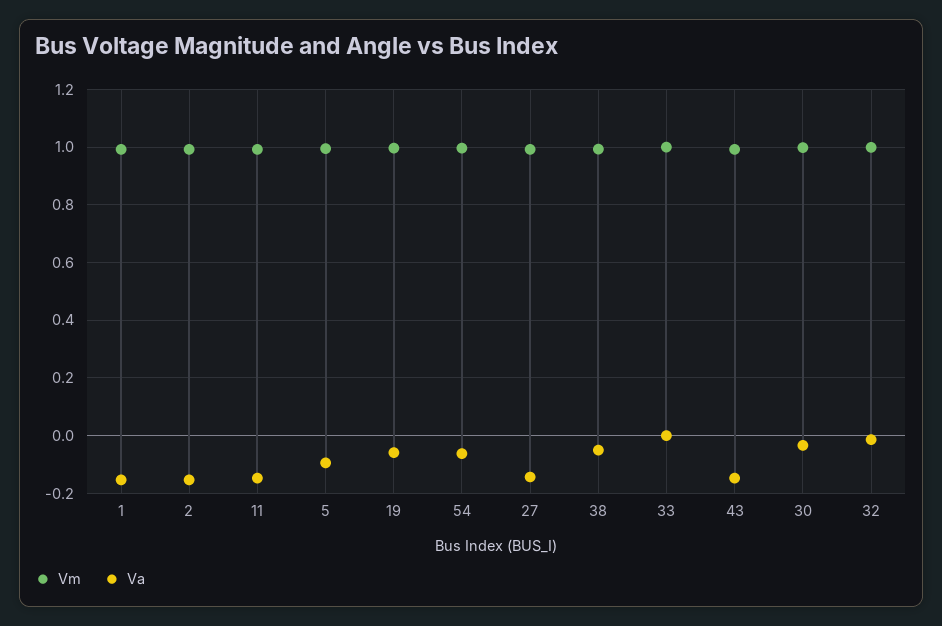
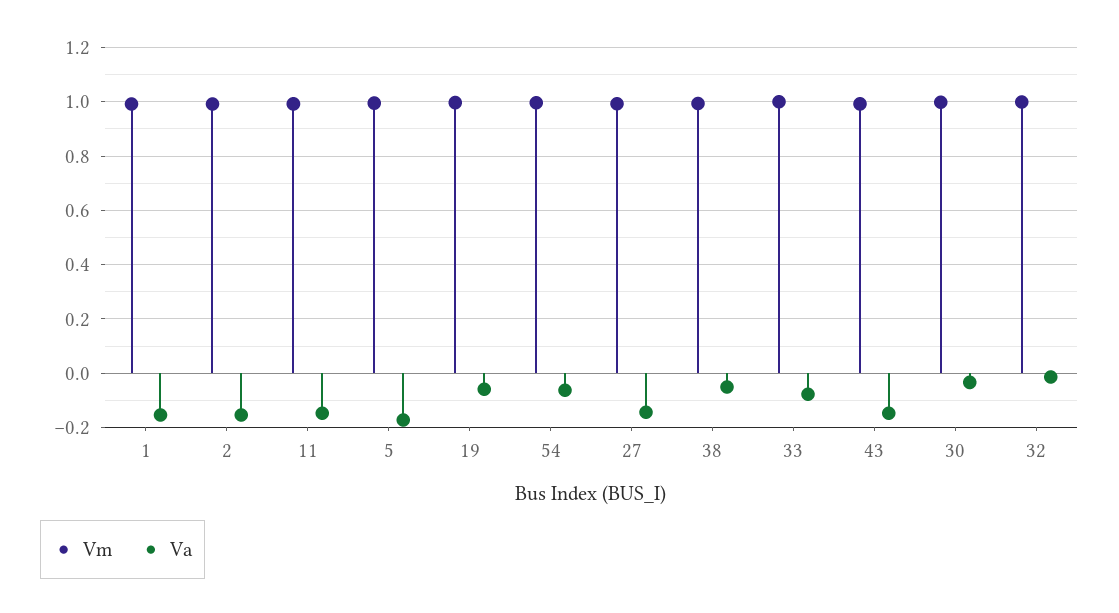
  {
    "Vm": {
      "1": 1,
      "2": 1,
      "11": 1,
      "5": 1,
      "19": 1,
      "54": 1,
      "27": 1,
      "38": 1,
      "33": 1,
      "43": 1,
      "30": 1,
      "32": 1
    },
    "Va": {
      "1": -0.15,
      "2": -0.15,
      "11": -0.15,
-     "5": -0.1,
+     "5": -0.175,
      "19": -0.05,
      "54": -0.075,
      "27": -0.15,
      "38": -0.05,
-     "33": 0,
+     "33": -0.075,
      "43": -0.15,
      "30": -0.025,
      "32": -0.025
    }
  }

